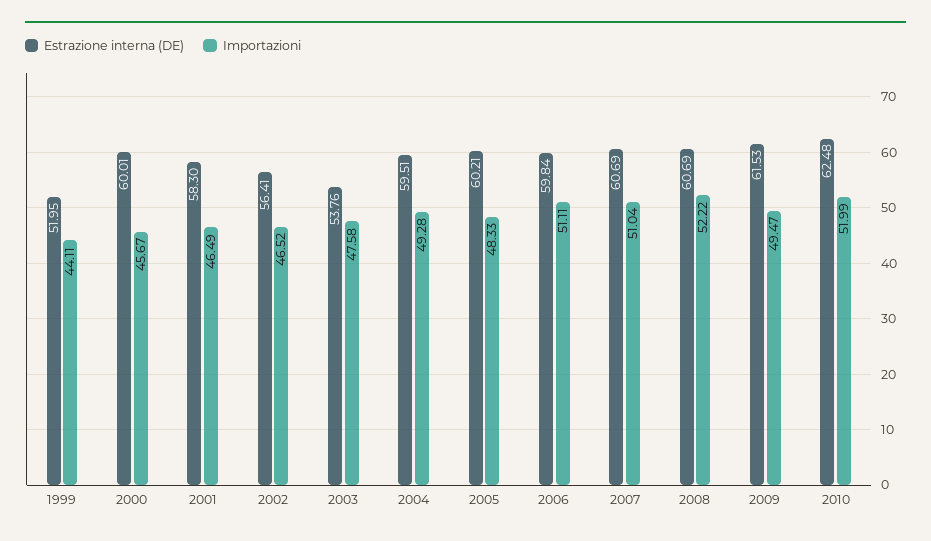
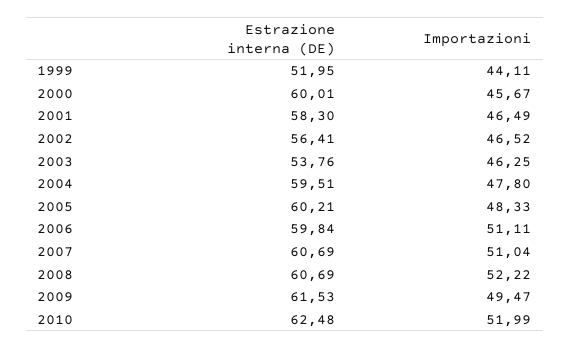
  {
    "Estrazione interna (DE)": {
      "1999": 51.95,
      "2000": 60.01,
      "2001": 58.3,
      "2002": 56.41,
      "2003": 53.76,
      "2004": 59.51,
      "2005": 60.21,
      "2006": 59.84,
      "2007": 60.69,
      "2008": 60.69,
      "2009": 61.53,
      "2010": 62.48
    },
    "Importazioni": {
      "1999": 44.11,
      "2000": 45.67,
      "2001": 46.49,
      "2002": 46.52,
-     "2003": 47.58,
+     "2003": 46.25,
-     "2004": 49.28,
+     "2004": 47.8,
      "2005": 48.33,
      "2006": 51.11,
      "2007": 51.04,
      "2008": 52.22,
      "2009": 49.47,
      "2010": 51.99
    }
  }

